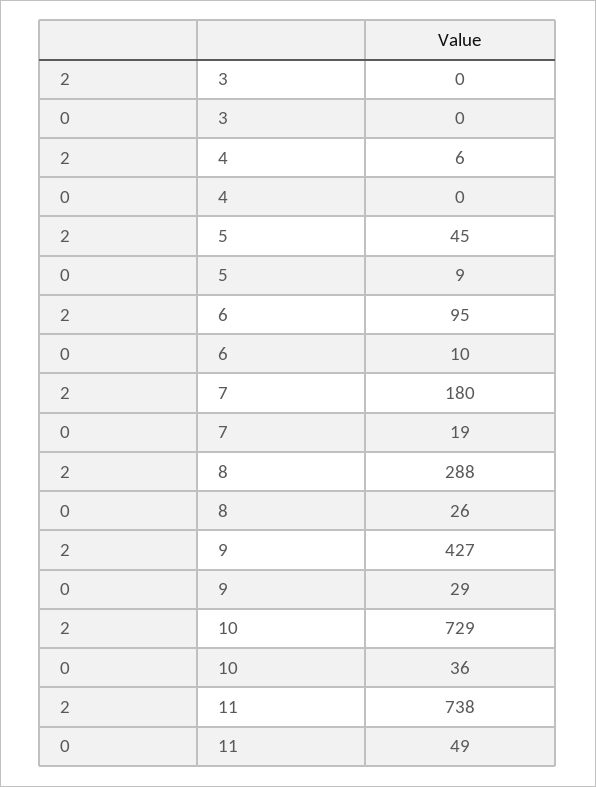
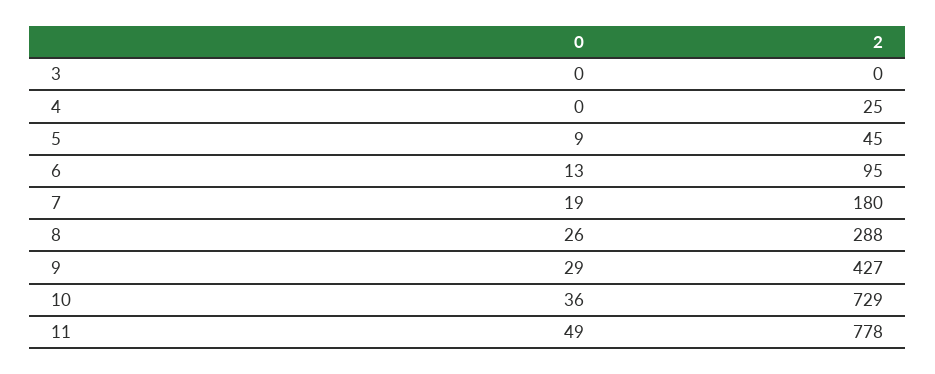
  {
    "2": {
      "3": 0,
-     "4": 6,
+     "4": 25,
      "5": 45,
      "6": 95,
      "7": 180,
      "8": 288,
      "9": 427,
      "10": 729,
-     "11": 738
+     "11": 778
    },
    "0": {
      "3": 0,
      "4": 0,
      "5": 9,
-     "6": 10,
+     "6": 13,
      "7": 19,
      "8": 26,
      "9": 29,
      "10": 36,
      "11": 49
    }
  }

